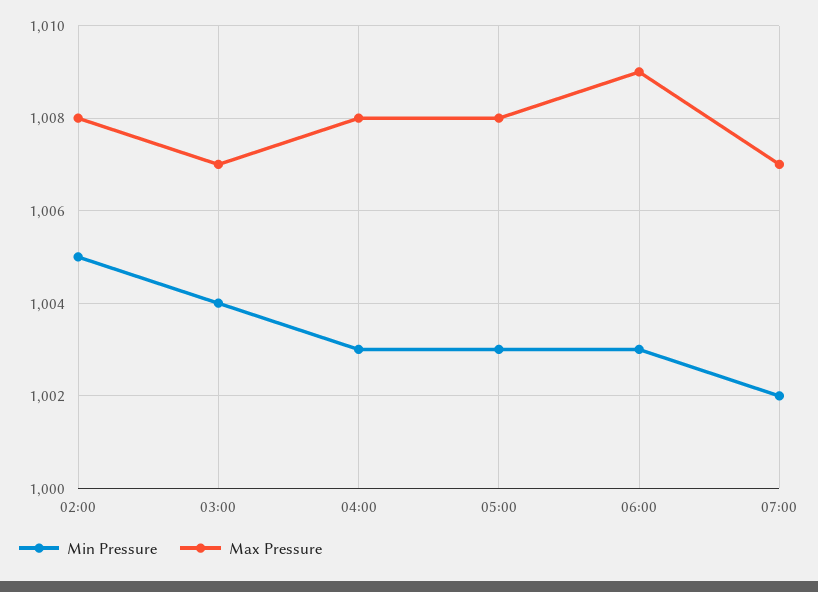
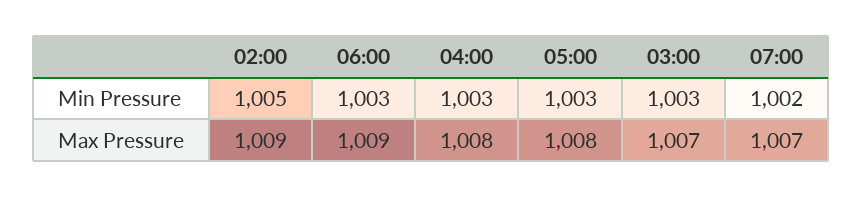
  {
    "Min Pressure": {
      "02:00": 1005,
-     "03:00": 1004,
+     "03:00": 1003,
      "04:00": 1003,
      "05:00": 1003,
      "06:00": 1003,
      "07:00": 1002
    },
    "Max Pressure": {
-     "02:00": 1008,
+     "02:00": 1009,
      "03:00": 1007,
      "04:00": 1008,
      "05:00": 1008,
      "06:00": 1009,
      "07:00": 1007
    }
  }

